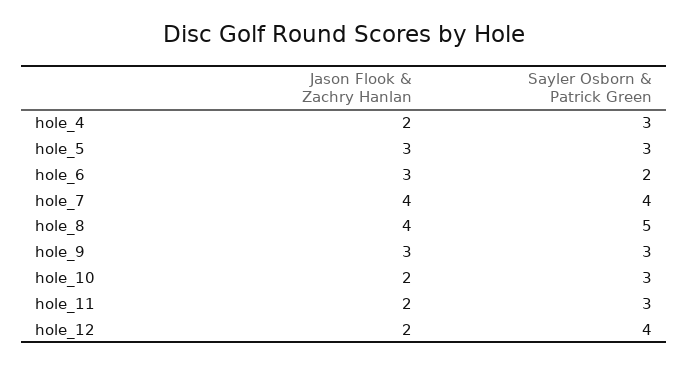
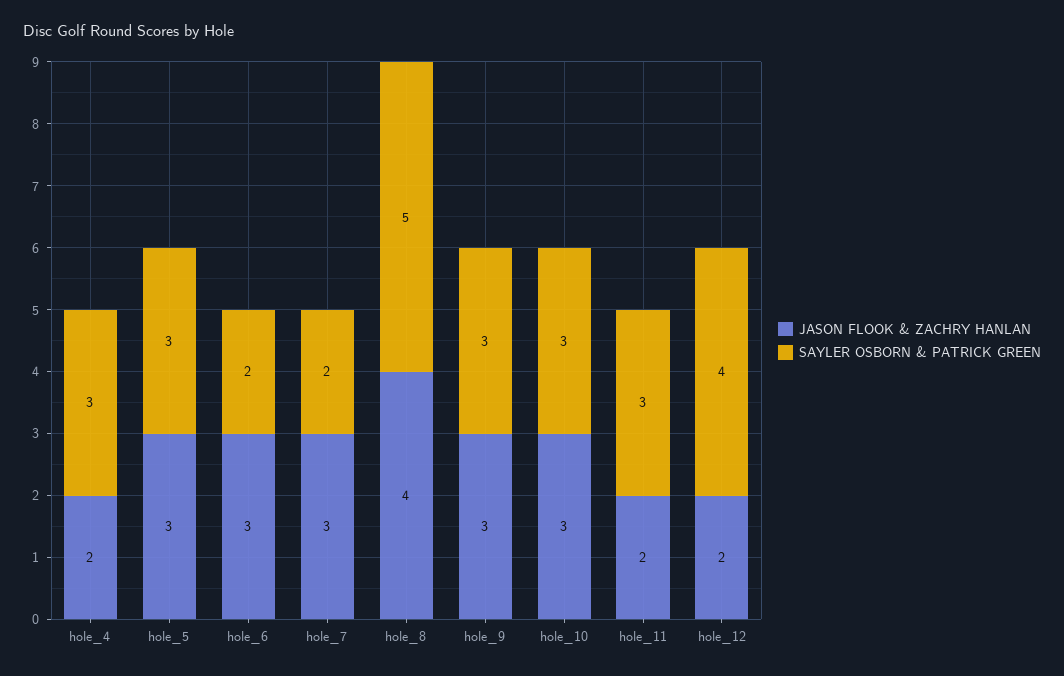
  {
    "Jason Flook & Zachry Hanlan": {
      "hole_4": 2,
      "hole_5": 3,
      "hole_6": 3,
-     "hole_7": 4,
+     "hole_7": 3,
      "hole_8": 4,
      "hole_9": 3,
-     "hole_10": 2,
+     "hole_10": 3,
      "hole_11": 2,
      "hole_12": 2
    },
    "Sayler Osborn & Patrick Green": {
      "hole_4": 3,
      "hole_5": 3,
      "hole_6": 2,
-     "hole_7": 4,
+     "hole_7": 2,
      "hole_8": 5,
      "hole_9": 3,
      "hole_10": 3,
      "hole_11": 3,
      "hole_12": 4
    }
  }

